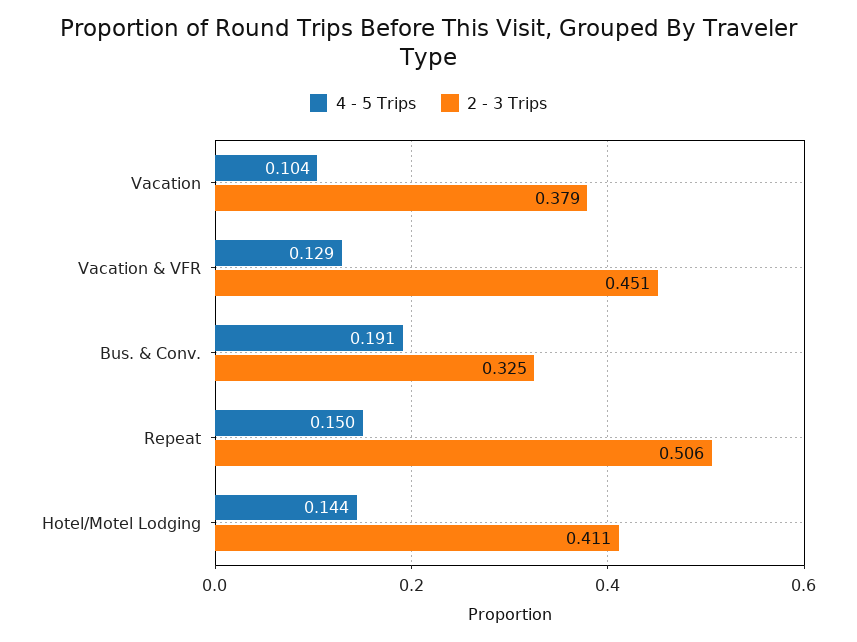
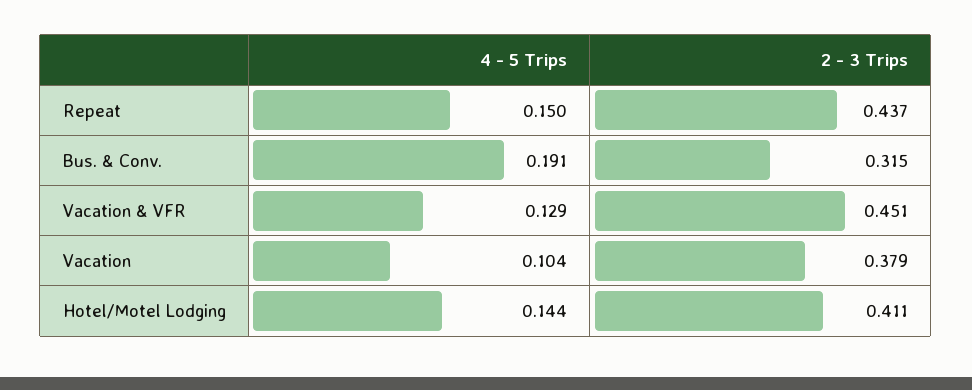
  {
    "4 - 5 Trips": {
      "Vacation": 0.104,
      "Vacation & VFR": 0.129,
      "Bus. & Conv.": 0.191,
      "Repeat": 0.15,
      "Hotel/Motel Lodging": 0.144
    },
    "2 - 3 Trips": {
      "Vacation": 0.379,
      "Vacation & VFR": 0.451,
-     "Bus. & Conv.": 0.325,
+     "Bus. & Conv.": 0.315,
-     "Repeat": 0.506,
+     "Repeat": 0.437,
      "Hotel/Motel Lodging": 0.411
    }
  }

